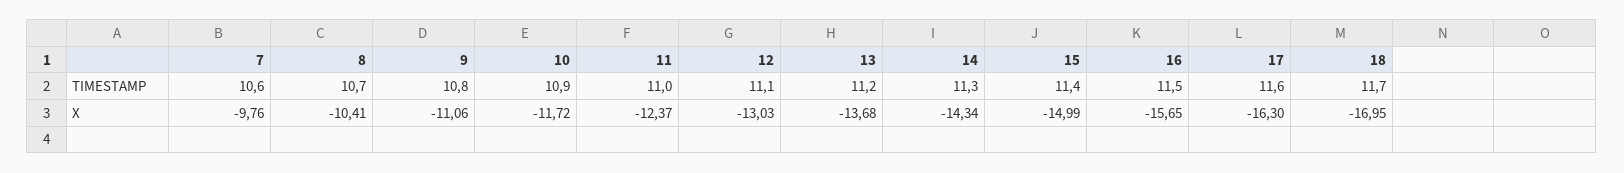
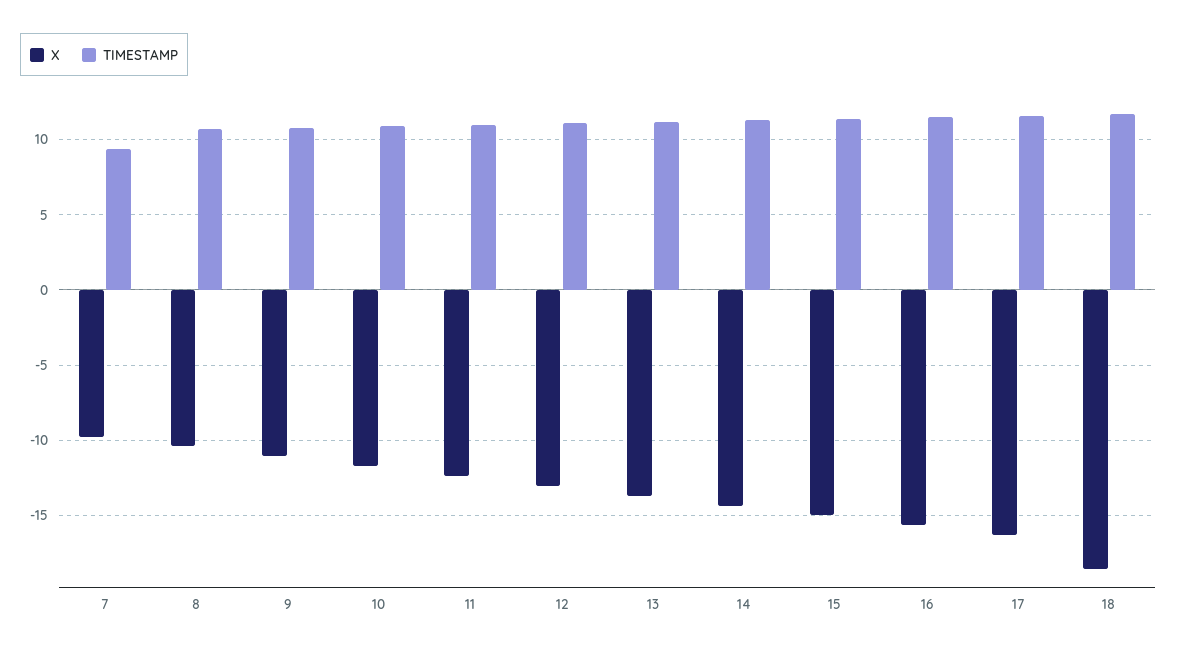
  {
    "TIMESTAMP": {
-     "7": 10.6,
+     "7": 9.5,
      "8": 10.7,
      "9": 10.8,
      "10": 10.9,
      "11": 11,
      "12": 11.1,
      "13": 11.2,
      "14": 11.3,
      "15": 11.4,
      "16": 11.5,
      "17": 11.6,
      "18": 11.7
    },
    "X": {
      "7": -9.76,
      "8": -10.41,
      "9": -11.06,
      "10": -11.72,
      "11": -12.37,
      "12": -13.03,
      "13": -13.68,
      "14": -14.34,
      "15": -14.99,
      "16": -15.65,
      "17": -16.3,
-     "18": -16.95
+     "18": -18.5
    }
  }

